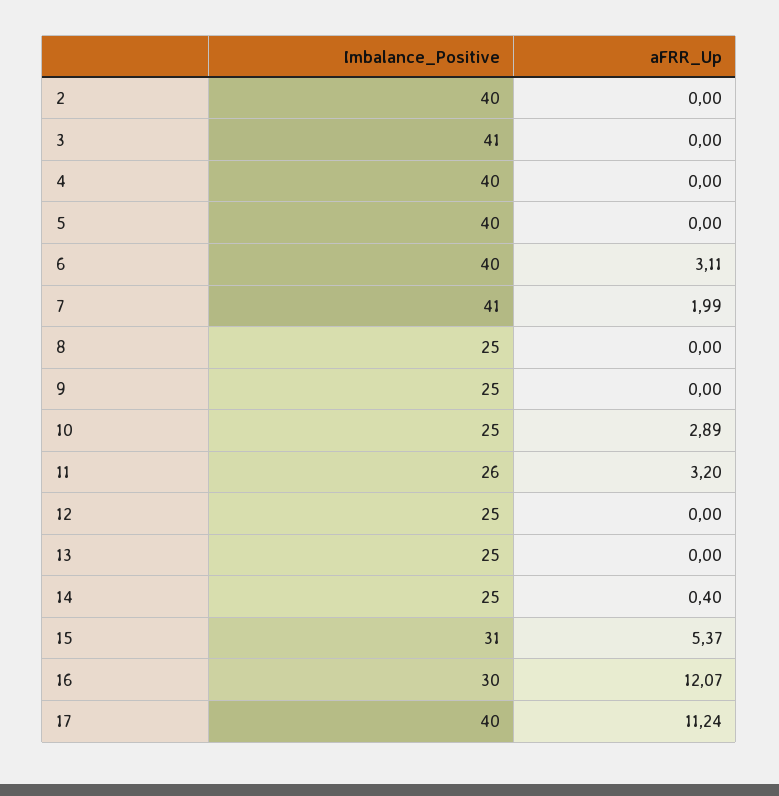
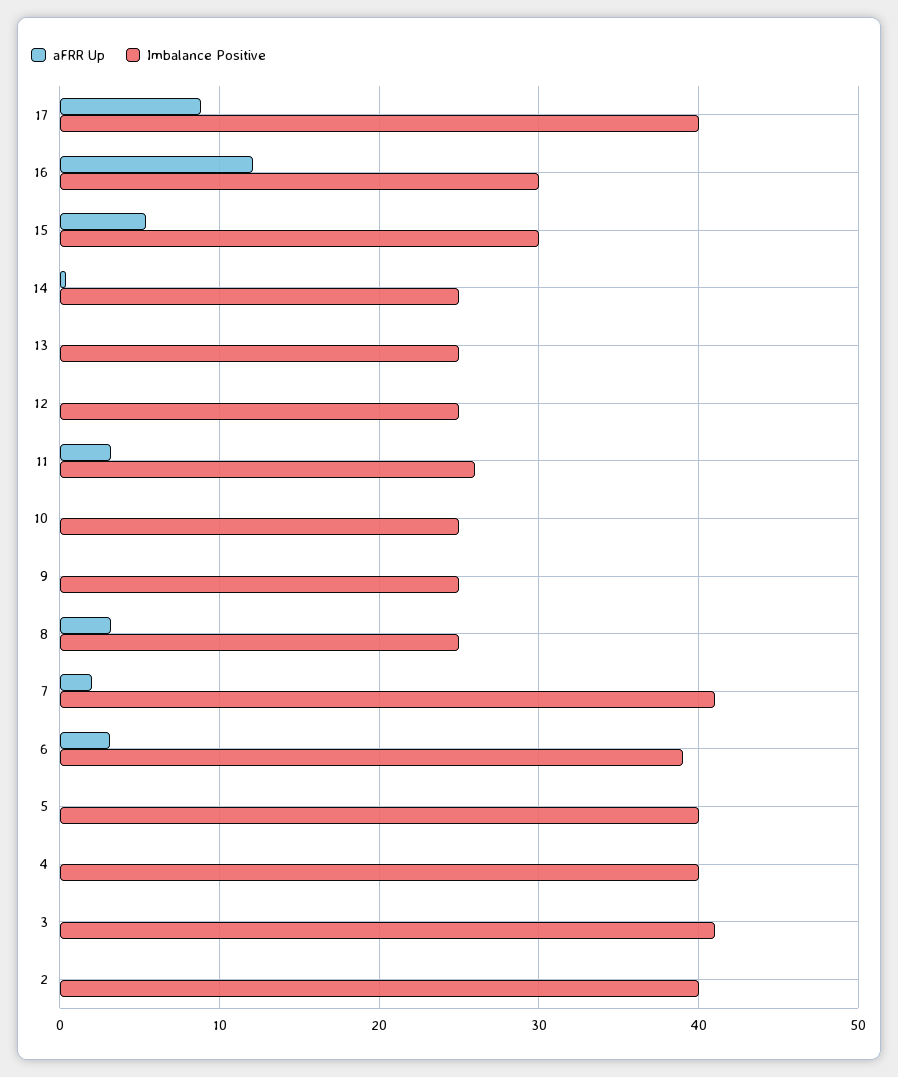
  {
    "Imbalance_Positive": {
      "2": 40,
      "3": 41,
      "4": 40,
      "5": 40,
-     "6": 40,
+     "6": 39,
      "7": 41,
      "8": 25,
      "9": 25,
      "10": 25,
      "11": 26,
      "12": 25,
      "13": 25,
      "14": 25,
-     "15": 31,
+     "15": 30,
      "16": 30,
      "17": 40
    },
    "aFRR_Up": {
      "2": 0,
      "3": 0,
      "4": 0,
      "5": 0,
      "6": 3.11,
      "7": 1.99,
-     "8": 0,
+     "8": 3,
      "9": 0,
-     "10": 2.89,
+     "10": 0,
      "11": 3.2,
      "12": 0,
      "13": 0,
      "14": 0.4,
      "15": 5.37,
      "16": 12.07,
-     "17": 11.24
+     "17": 9
    }
  }

